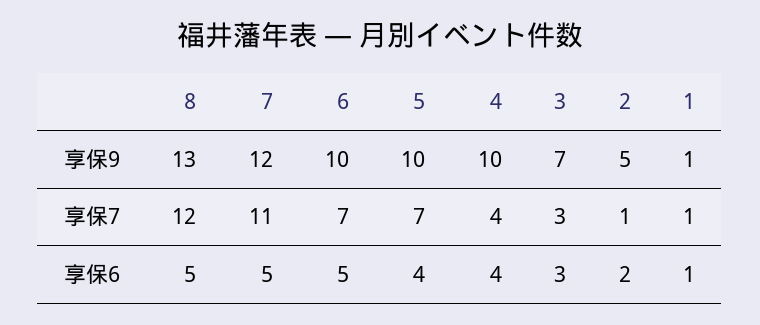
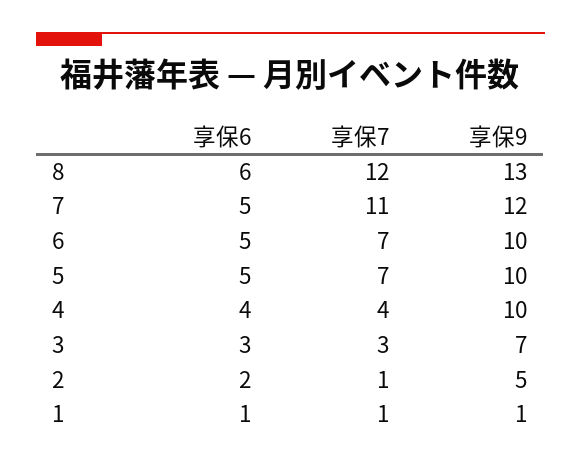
  {
    "8": {
      "享保9": 13,
      "享保7": 12,
-     "享保6": 5
+     "享保6": 6
    },
    "7": {
      "享保9": 12,
      "享保7": 11,
      "享保6": 5
    },
    "6": {
      "享保9": 10,
      "享保7": 7,
      "享保6": 5
    },
    "5": {
      "享保9": 10,
      "享保7": 7,
-     "享保6": 4
+     "享保6": 5
    },
    "4": {
      "享保9": 10,
      "享保7": 4,
      "享保6": 4
    },
    "3": {
      "享保9": 7,
      "享保7": 3,
      "享保6": 3
    },
    "2": {
      "享保9": 5,
      "享保7": 1,
      "享保6": 2
    },
    "1": {
      "享保9": 1,
      "享保7": 1,
      "享保6": 1
    }
  }

